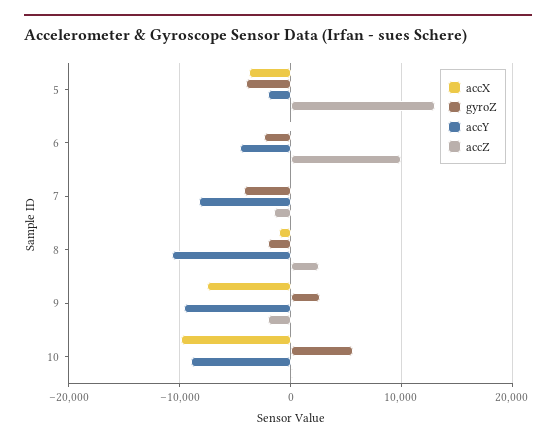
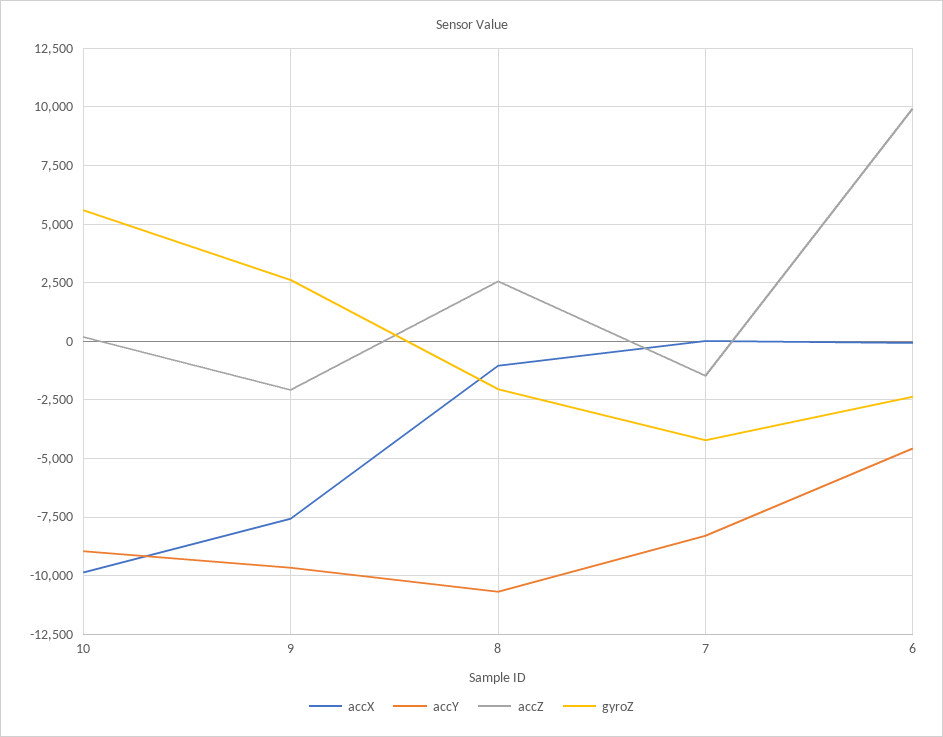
  {
    "accX": {
-     "5": -4000,
      "6": 0,
      "7": 0,
      "8": -1000,
      "9": -7500,
      "10": -10000
    },
    "gyroZ": {
-     "5": -4000,
      "6": -2500,
      "7": -4000,
      "8": -2000,
      "9": 2500,
      "10": 5500
    },
    "accY": {
-     "5": -2000,
      "6": -4500,
      "7": -8500,
      "8": -10500,
      "9": -9500,
      "10": -9000
    },
    "accZ": {
-     "5": 13000,
      "6": 10000,
      "7": -1500,
      "8": 2500,
      "9": -2000,
      "10": 0
    }
  }

